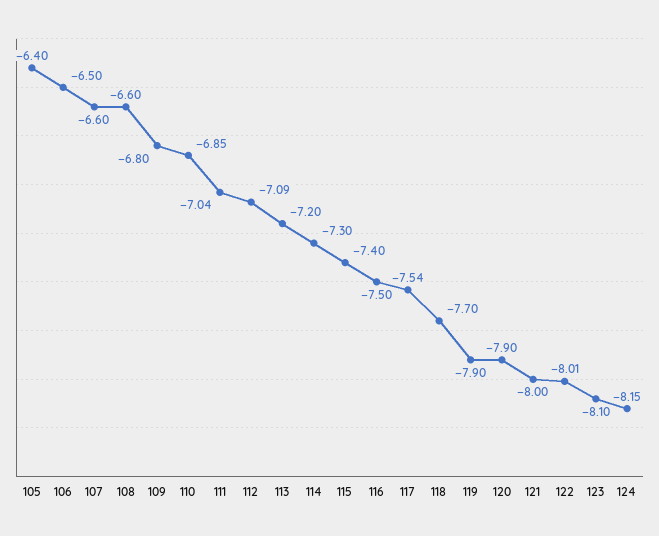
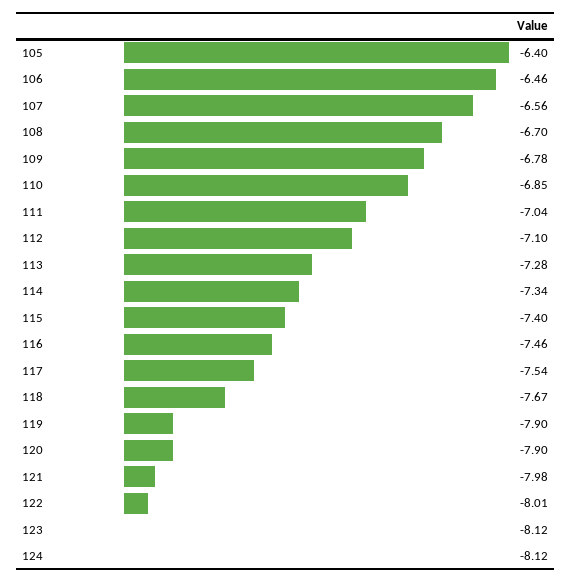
  {
    "105": -6.4,
-   "106": -6.5,
+   "106": -6.46,
-   "107": -6.6,
+   "107": -6.56,
-   "108": -6.6,
+   "108": -6.7,
-   "109": -6.8,
+   "109": -6.78,
    "110": -6.85,
    "111": -7.04,
-   "112": -7.09,
+   "112": -7.1,
-   "113": -7.2,
+   "113": -7.28,
-   "114": -7.3,
+   "114": -7.34,
    "115": -7.4,
-   "116": -7.5,
+   "116": -7.46,
    "117": -7.54,
-   "118": -7.7,
+   "118": -7.67,
    "119": -7.9,
    "120": -7.9,
-   "121": -8,
+   "121": -7.98,
    "122": -8.01,
-   "123": -8.1,
+   "123": -8.12,
-   "124": -8.15
+   "124": -8.12
  }

